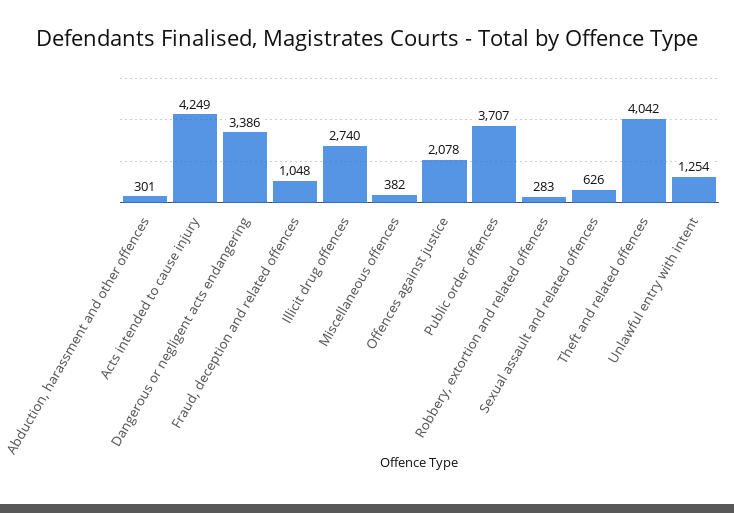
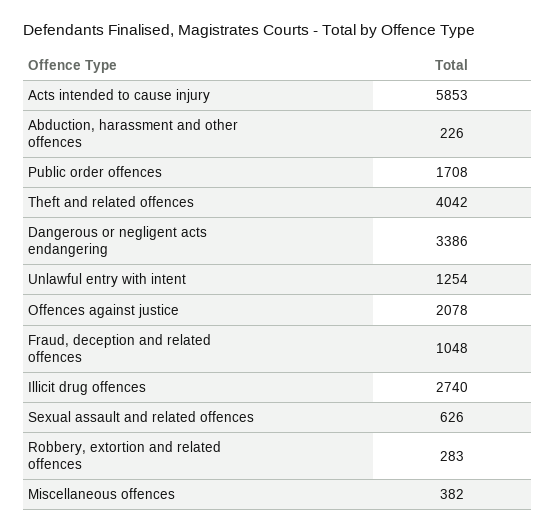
  {
-   "Abduction, harassment and other offences": 301,
+   "Abduction, harassment and other offences": 226,
-   "Acts intended to cause injury": 4249,
+   "Acts intended to cause injury": 5853,
    "Dangerous or negligent acts endangering": 3386,
    "Fraud, deception and related offences": 1048,
    "Illicit drug offences": 2740,
    "Miscellaneous offences": 382,
    "Offences against justice": 2078,
-   "Public order offences": 3707,
+   "Public order offences": 1708,
    "Robbery, extortion and related offences": 283,
    "Sexual assault and related offences": 626,
    "Theft and related offences": 4042,
    "Unlawful entry with intent": 1254
  }

